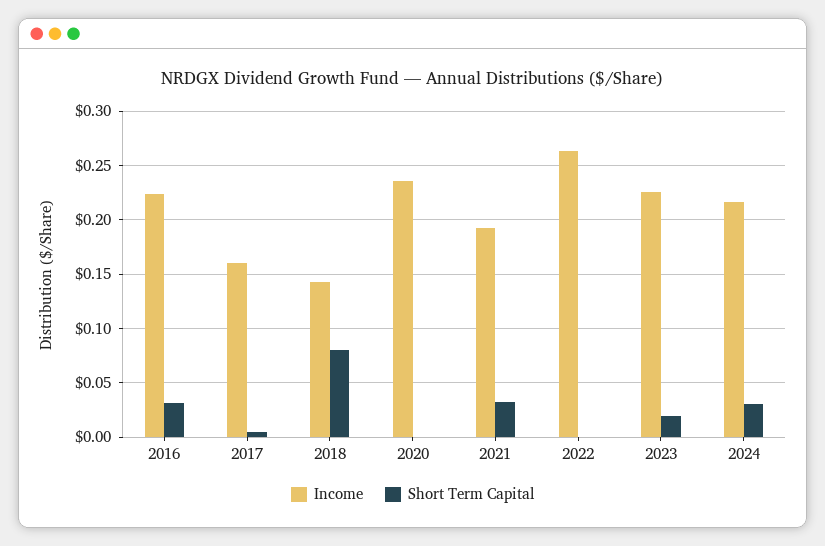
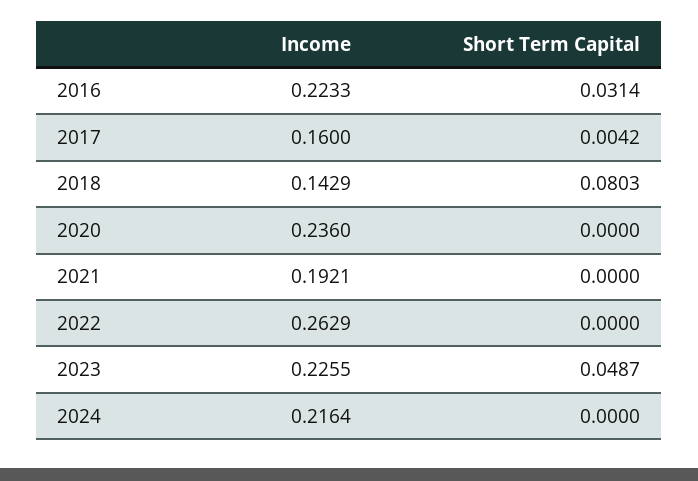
  {
    "Income": {
      "2016": 0.2233,
      "2017": 0.16,
      "2018": 0.1429,
      "2020": 0.236,
      "2021": 0.1921,
      "2022": 0.2629,
      "2023": 0.2255,
      "2024": 0.2164
    },
    "Short Term Capital": {
      "2016": 0.0314,
      "2017": 0.0042,
      "2018": 0.0803,
      "2020": 0,
-     "2021": 0.03,
+     "2021": 0,
      "2022": 0,
-     "2023": 0.02,
+     "2023": 0.0487,
-     "2024": 0.03
+     "2024": 0
    }
  }

